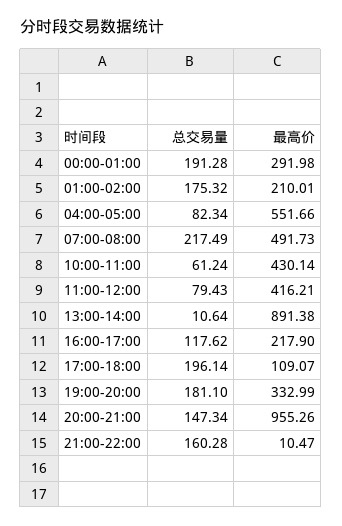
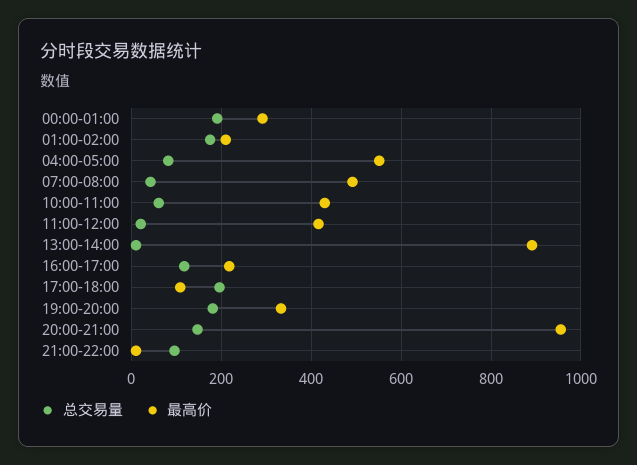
  {
    "总交易量": {
      "00:00-01:00": 191.28,
      "01:00-02:00": 175.32,
      "04:00-05:00": 82.34,
-     "07:00-08:00": 217.49,
+     "07:00-08:00": 40,
      "10:00-11:00": 61.24,
-     "11:00-12:00": 79.43,
+     "11:00-12:00": 20,
      "13:00-14:00": 10.64,
      "16:00-17:00": 117.62,
      "17:00-18:00": 196.14,
      "19:00-20:00": 181.1,
      "20:00-21:00": 147.34,
-     "21:00-22:00": 160.28
+     "21:00-22:00": 100
    },
    "最高价": {
      "00:00-01:00": 291.98,
      "01:00-02:00": 210.01,
      "04:00-05:00": 551.66,
      "07:00-08:00": 491.73,
      "10:00-11:00": 430.14,
      "11:00-12:00": 416.21,
      "13:00-14:00": 891.38,
      "16:00-17:00": 217.9,
      "17:00-18:00": 109.07,
      "19:00-20:00": 332.99,
      "20:00-21:00": 955.26,
      "21:00-22:00": 10.47
    }
  }

